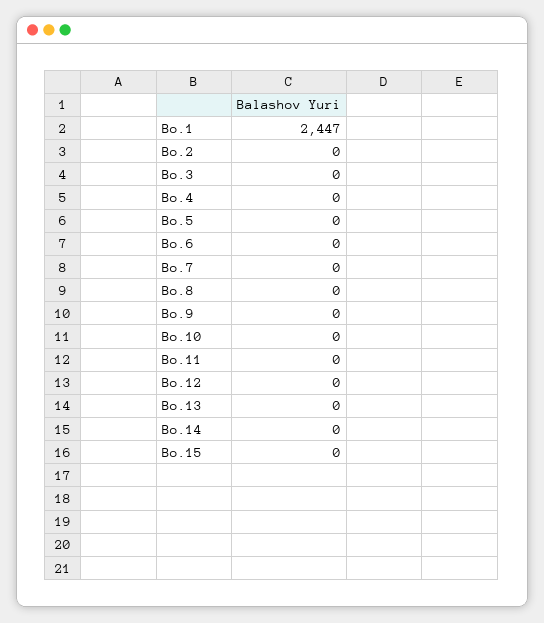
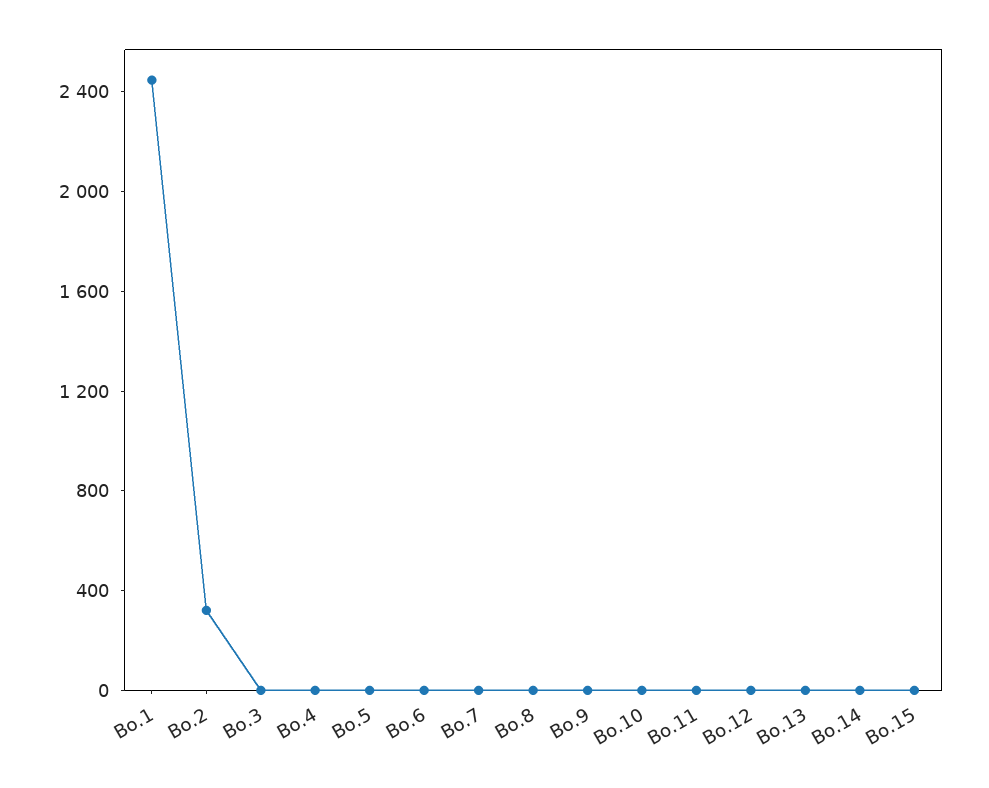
  {
    "Bo.1": 2447,
-   "Bo.2": 0,
+   "Bo.2": 300,
    "Bo.3": 0,
    "Bo.4": 0,
    "Bo.5": 0,
    "Bo.6": 0,
    "Bo.7": 0,
    "Bo.8": 0,
    "Bo.9": 0,
    "Bo.10": 0,
    "Bo.11": 0,
    "Bo.12": 0,
    "Bo.13": 0,
    "Bo.14": 0,
    "Bo.15": 0
  }

